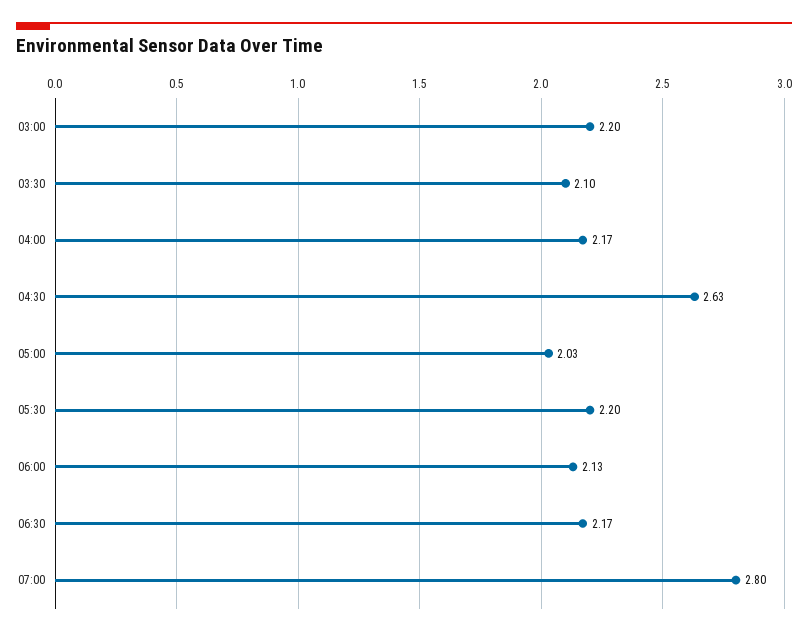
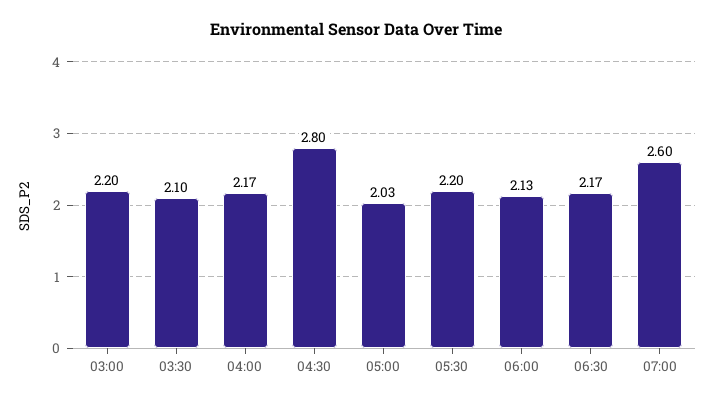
  {
    "03:00": 2.2,
    "03:30": 2.1,
    "04:00": 2.17,
-   "04:30": 2.63,
+   "04:30": 2.8,
    "05:00": 2.03,
    "05:30": 2.2,
    "06:00": 2.13,
    "06:30": 2.17,
-   "07:00": 2.8
+   "07:00": 2.6
  }

